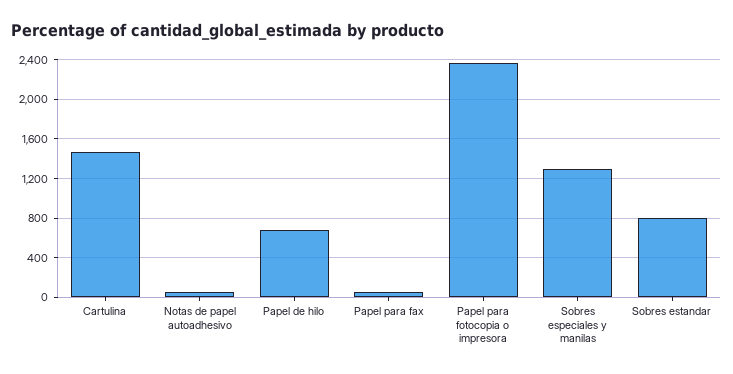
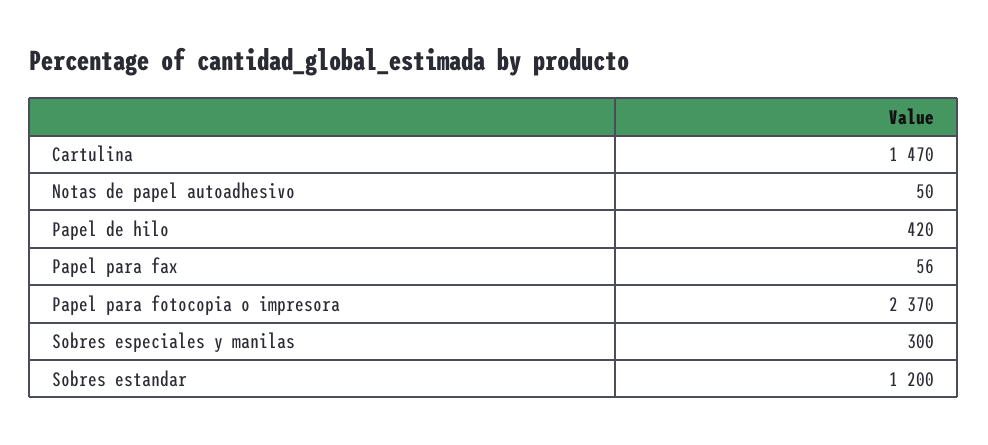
  {
    "Cartulina": 1470,
    "Notas de papel autoadhesivo": 50,
-   "Papel de hilo": 700,
+   "Papel de hilo": 420,
    "Papel para fax": 56,
    "Papel para fotocopia o impresora": 2370,
-   "Sobres especiales y manilas": 1300,
+   "Sobres especiales y manilas": 300,
-   "Sobres estandar": 800
+   "Sobres estandar": 1200
  }

